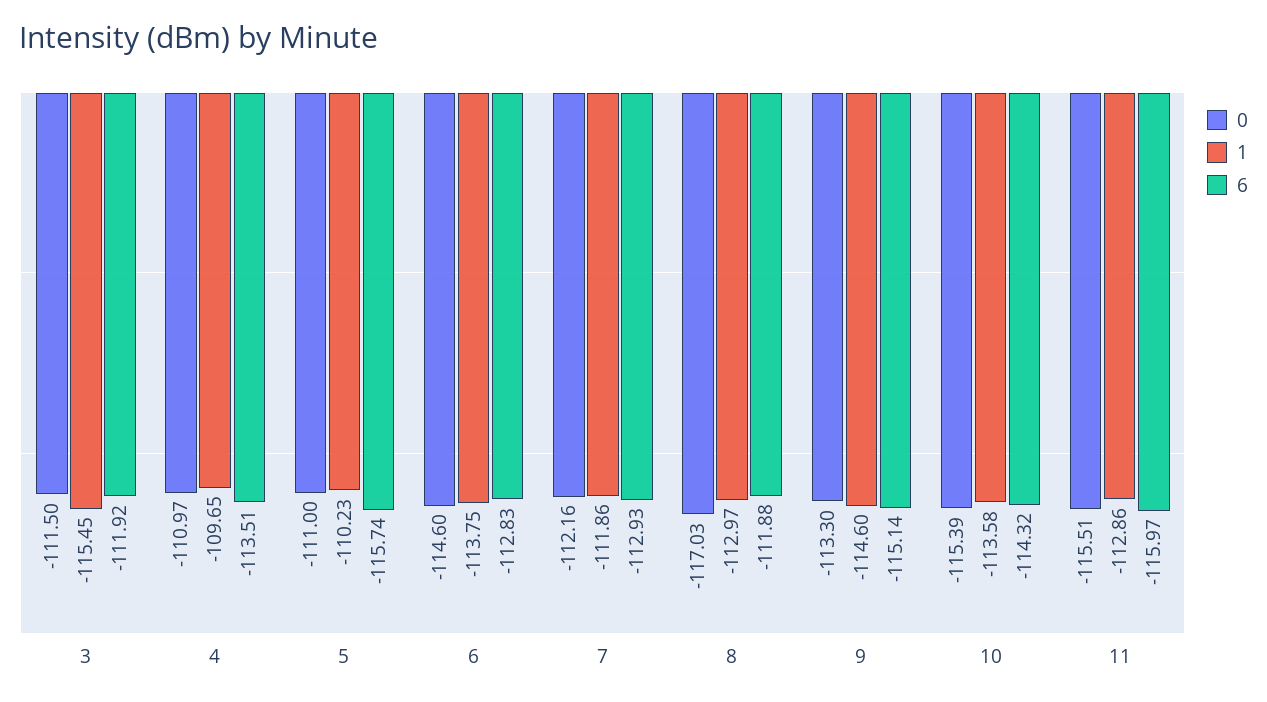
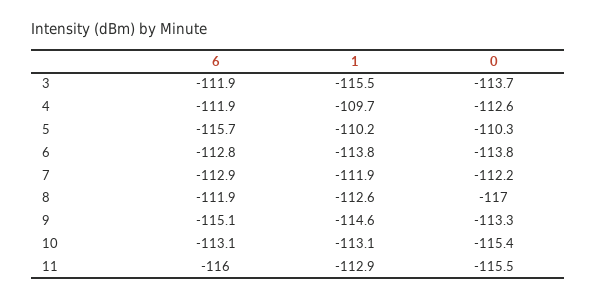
  {
    "0": {
-     "3": -111.5,
+     "3": -113.7,
-     "4": -110.97,
+     "4": -112.6,
-     "5": -111,
+     "5": -110.3,
-     "6": -114.6,
+     "6": -113.8,
      "7": -112.16,
      "8": -117.03,
      "9": -113.3,
      "10": -115.39,
      "11": -115.51
    },
    "1": {
      "3": -115.45,
      "4": -109.65,
      "5": -110.23,
      "6": -113.75,
      "7": -111.86,
-     "8": -112.97,
+     "8": -112.6,
      "9": -114.6,
-     "10": -113.58,
+     "10": -113.1,
      "11": -112.86
    },
    "6": {
      "3": -111.92,
-     "4": -113.51,
+     "4": -111.9,
      "5": -115.74,
      "6": -112.83,
      "7": -112.93,
      "8": -111.88,
      "9": -115.14,
-     "10": -114.32,
+     "10": -113.1,
      "11": -115.97
    }
  }

